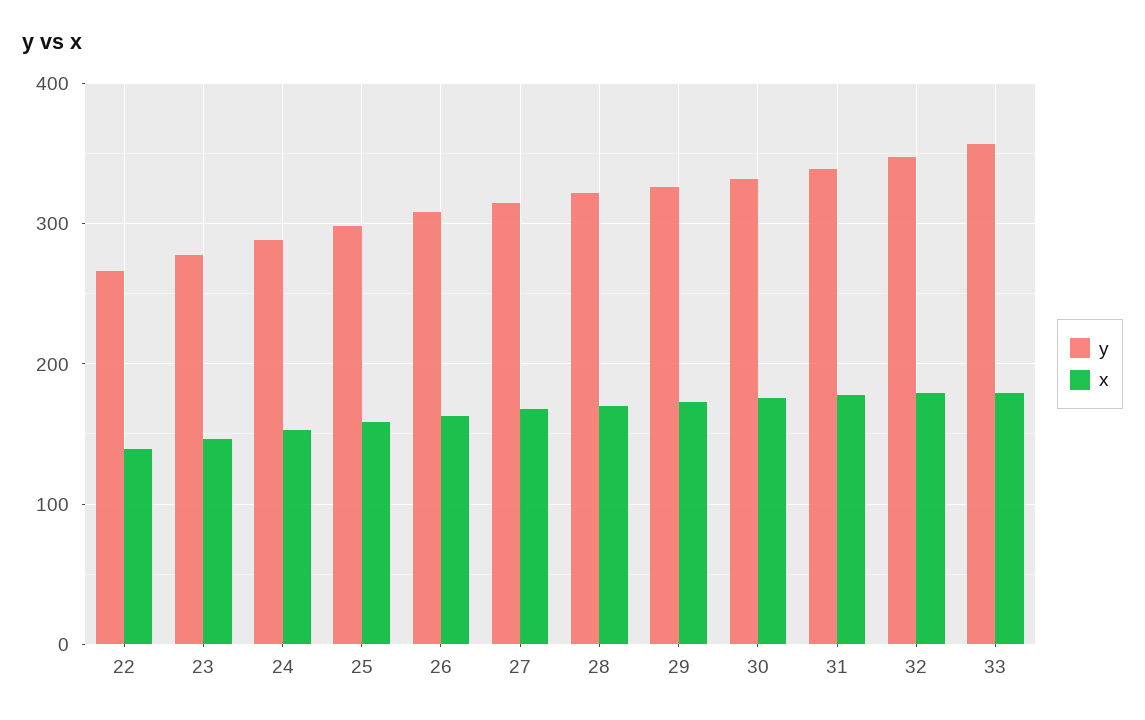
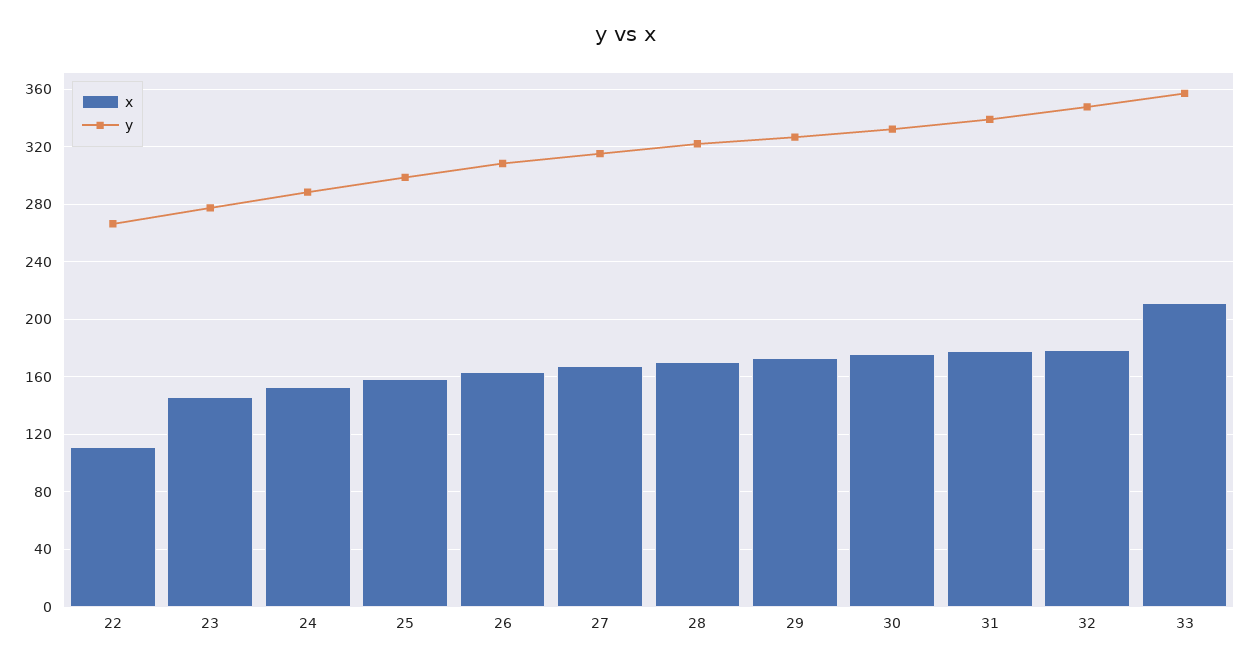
  {
    "y": {
      "22": 265,
      "23": 275,
      "24": 290,
      "25": 300,
      "26": 310,
      "27": 315,
      "28": 320,
      "29": 325,
      "30": 330,
      "31": 340,
      "32": 350,
      "33": 355
    },
    "x": {
-     "22": 140,
+     "22": 110,
      "23": 145,
      "24": 155,
      "25": 160,
      "26": 165,
      "27": 170,
      "28": 170,
      "29": 175,
      "30": 175,
      "31": 180,
      "32": 180,
-     "33": 180
+     "33": 210
    }
  }

